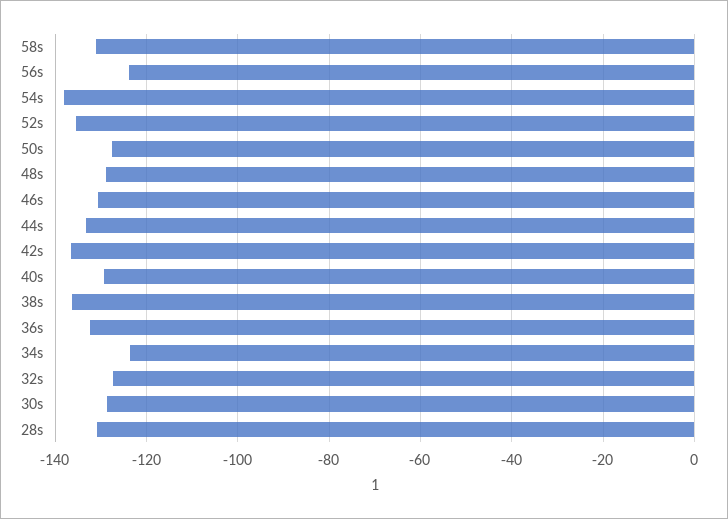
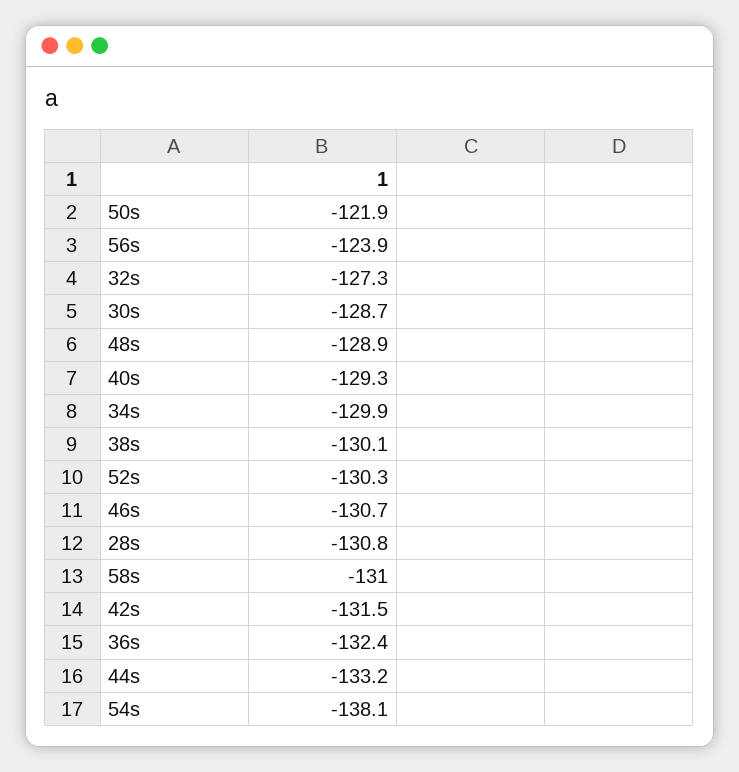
  {
    "58s": -131,
    "56s": -123.9,
    "54s": -138.1,
-   "52s": -136,
+   "52s": -130.3,
-   "50s": -128,
+   "50s": -121.9,
    "48s": -128.9,
    "46s": -130.7,
    "44s": -133.2,
-   "42s": -136,
+   "42s": -131.5,
    "40s": -129.3,
-   "38s": -136,
+   "38s": -130.1,
    "36s": -132.4,
-   "34s": -124,
+   "34s": -129.9,
    "32s": -127.3,
    "30s": -128.7,
    "28s": -130.8
  }

